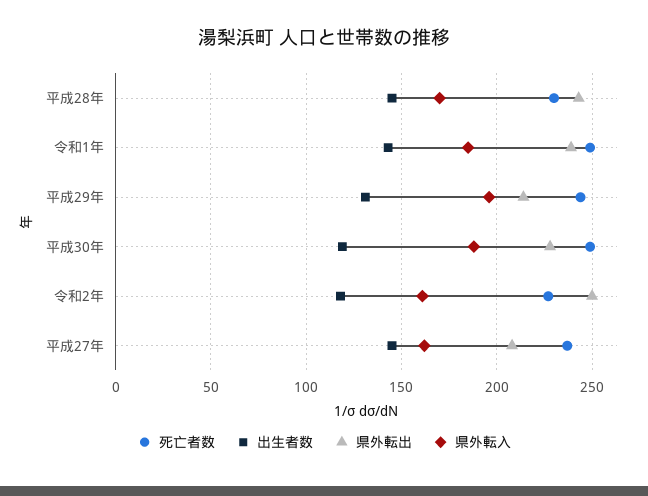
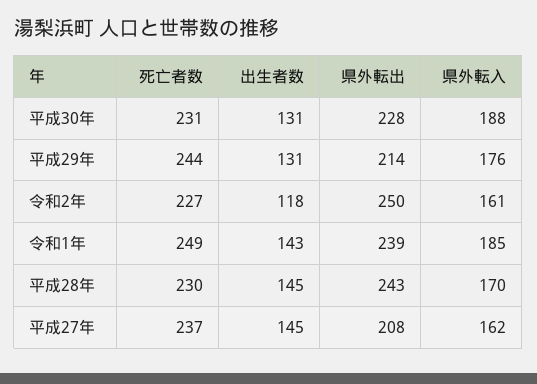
  {
    "死亡者数": {
      "平成28年": 230,
      "令和1年": 249,
      "平成29年": 244,
-     "平成30年": 250,
+     "平成30年": 231,
      "令和2年": 227,
      "平成27年": 237
    },
    "出生者数": {
      "平成28年": 145,
      "令和1年": 143,
      "平成29年": 131,
-     "平成30年": 120,
+     "平成30年": 131,
      "令和2年": 118,
      "平成27年": 145
    },
    "県外転出": {
      "平成28年": 243,
      "令和1年": 239,
      "平成29年": 214,
      "平成30年": 228,
      "令和2年": 250,
      "平成27年": 208
    },
    "県外転入": {
      "平成28年": 170,
      "令和1年": 185,
-     "平成29年": 195,
+     "平成29年": 176,
      "平成30年": 188,
      "令和2年": 161,
      "平成27年": 162
    }
  }

